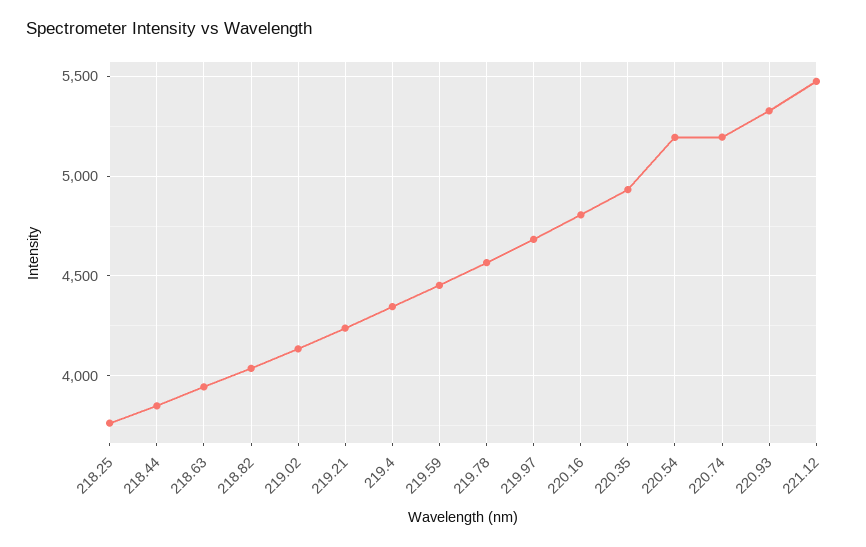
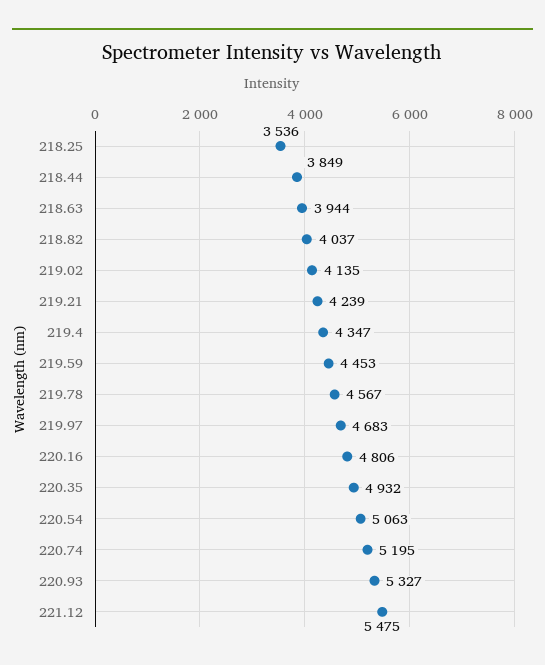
  {
-   "218.25": 3750,
+   "218.25": 3536,
    "218.44": 3849,
    "218.63": 3944,
    "218.82": 4037,
    "219.02": 4135,
    "219.21": 4239,
    "219.4": 4347,
    "219.59": 4453,
    "219.78": 4567,
    "219.97": 4683,
    "220.16": 4806,
    "220.35": 4932,
-   "220.54": 5200,
+   "220.54": 5063,
    "220.74": 5195,
    "220.93": 5327,
    "221.12": 5475
  }

